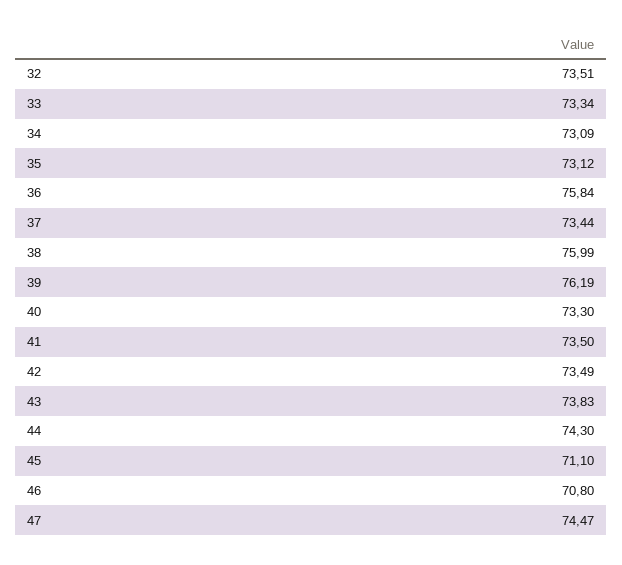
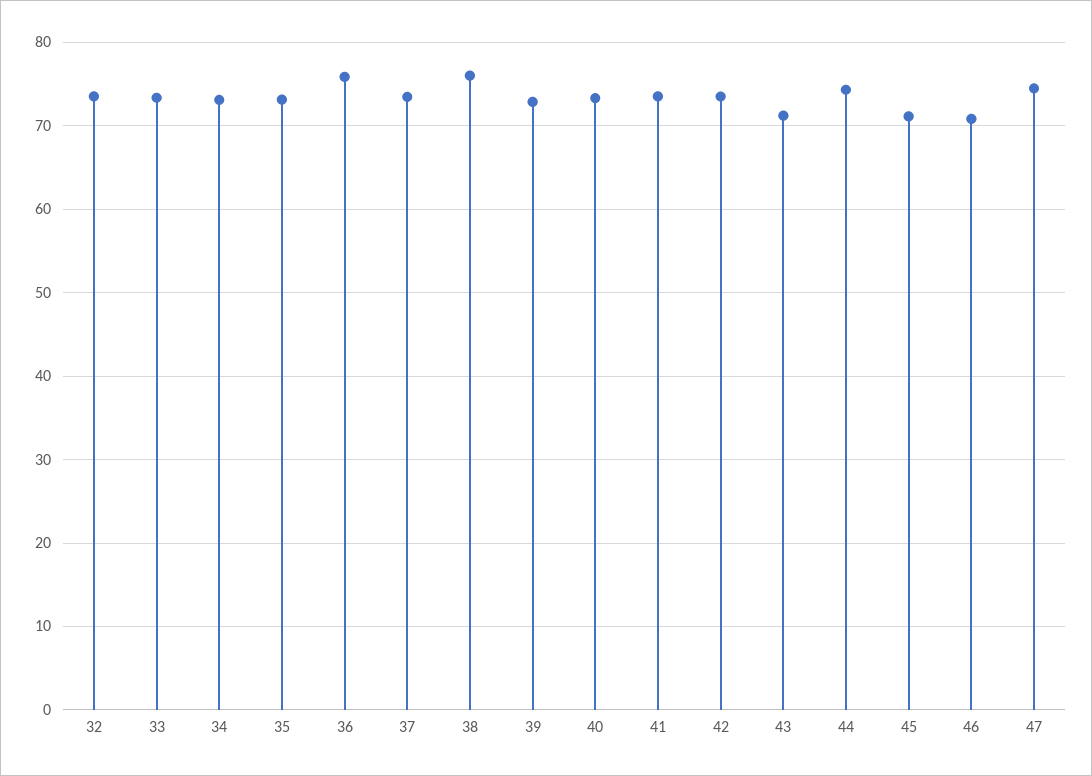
  {
    "32": 73.51,
    "33": 73.34,
    "34": 73.09,
    "35": 73.12,
    "36": 75.84,
    "37": 73.44,
    "38": 75.99,
-   "39": 76.19,
+   "39": 73,
    "40": 73.3,
    "41": 73.5,
    "42": 73.49,
-   "43": 73.83,
+   "43": 71,
    "44": 74.3,
    "45": 71.1,
    "46": 70.8,
    "47": 74.47
  }

